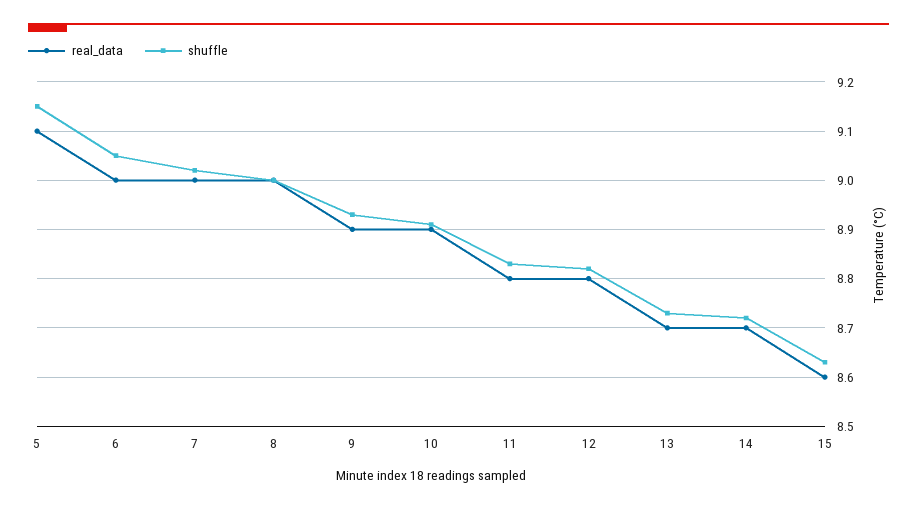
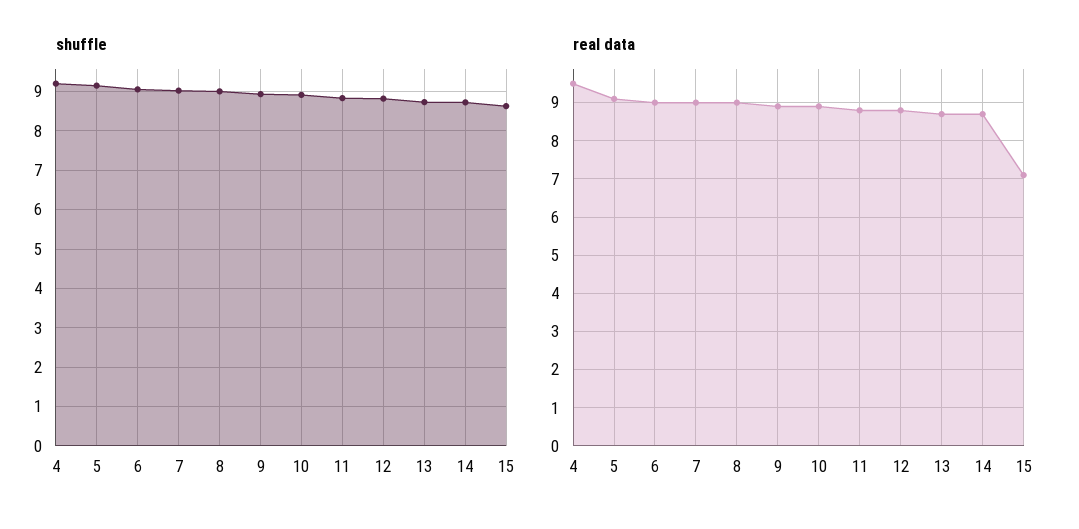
  {
    "real_data": {
      "5": 9.1,
      "6": 9,
      "7": 9,
      "8": 9,
      "9": 8.9,
      "10": 8.9,
      "11": 8.8,
      "12": 8.8,
      "13": 8.7,
      "14": 8.7,
-     "15": 8.6
+     "15": 7,
+     "4": 9.5
    },
    "shuffle": {
      "5": 9.15,
      "6": 9.05,
      "7": 9,
      "8": 9,
      "9": 8.95,
      "10": 8.9,
      "11": 8.85,
      "12": 8.8,
      "13": 8.75,
      "14": 8.7,
-     "15": 8.65
+     "15": 8.65,
+     "4": 9.2
    }
  }

